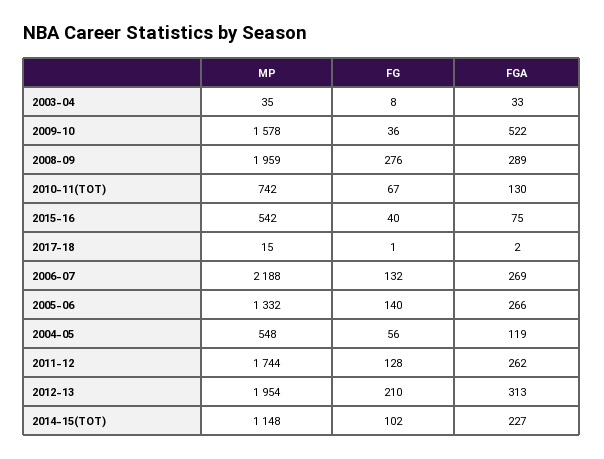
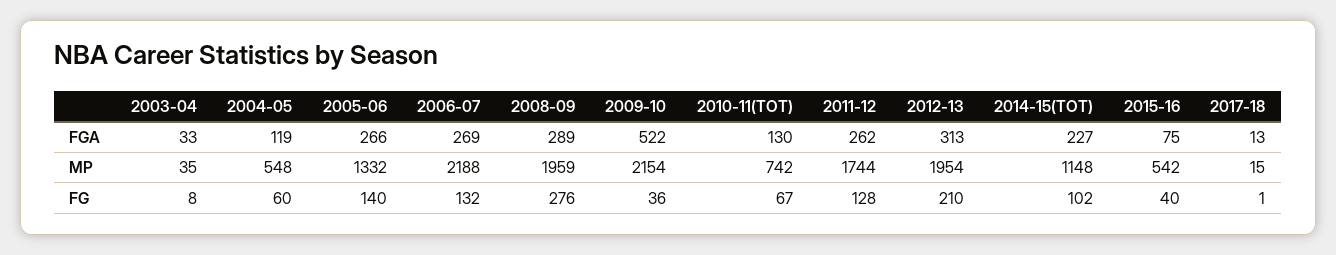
  {
    "MP": {
      "2003-04": 35,
-     "2009-10": 1578,
+     "2009-10": 2154,
      "2008-09": 1959,
      "2010-11(TOT)": 742,
      "2015-16": 542,
      "2017-18": 15,
      "2006-07": 2188,
      "2005-06": 1332,
      "2004-05": 548,
      "2011-12": 1744,
      "2012-13": 1954,
      "2014-15(TOT)": 1148
    },
    "FG": {
      "2003-04": 8,
      "2009-10": 36,
      "2008-09": 276,
      "2010-11(TOT)": 67,
      "2015-16": 40,
      "2017-18": 1,
      "2006-07": 132,
      "2005-06": 140,
-     "2004-05": 56,
+     "2004-05": 60,
      "2011-12": 128,
      "2012-13": 210,
      "2014-15(TOT)": 102
    },
    "FGA": {
      "2003-04": 33,
      "2009-10": 522,
      "2008-09": 289,
      "2010-11(TOT)": 130,
      "2015-16": 75,
-     "2017-18": 2,
+     "2017-18": 13,
      "2006-07": 269,
      "2005-06": 266,
      "2004-05": 119,
      "2011-12": 262,
      "2012-13": 313,
      "2014-15(TOT)": 227
    }
  }

